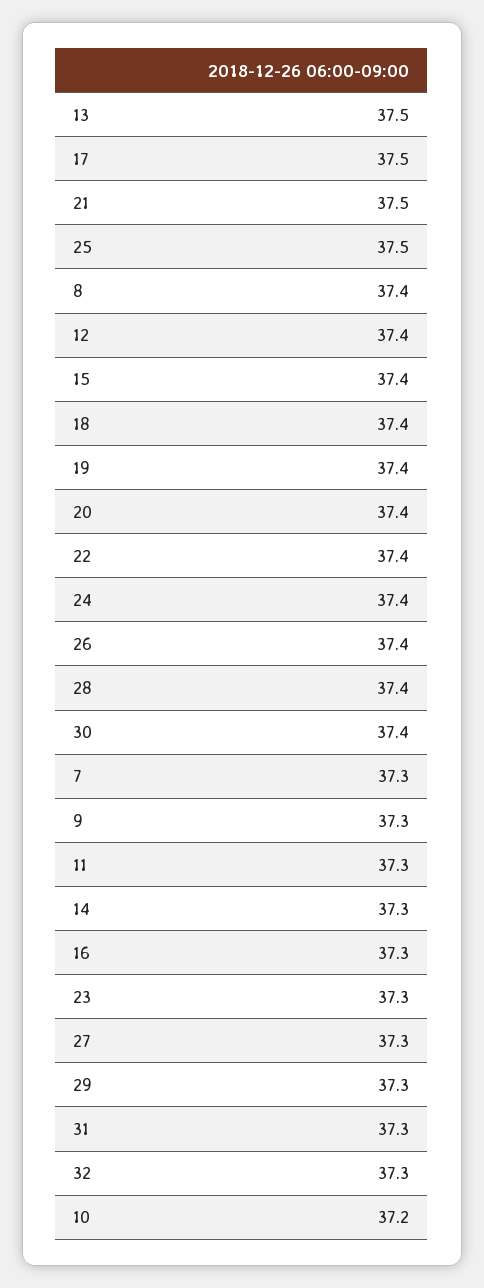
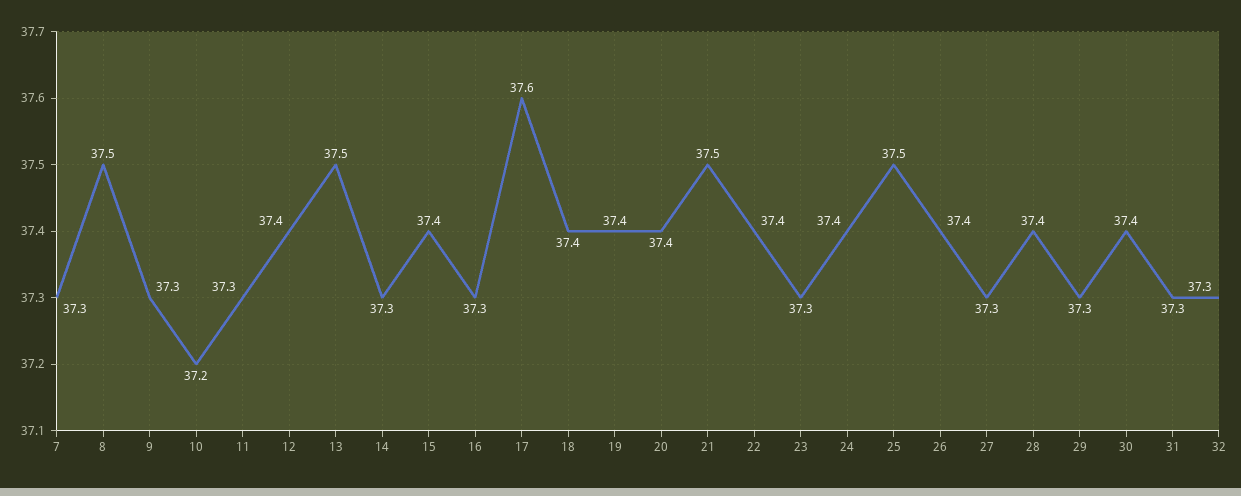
  {
    "13": 37.5,
-   "17": 37.5,
+   "17": 37.6,
    "21": 37.5,
    "25": 37.5,
-   "8": 37.4,
+   "8": 37.5,
    "12": 37.4,
    "15": 37.4,
    "18": 37.4,
    "19": 37.4,
    "20": 37.4,
    "22": 37.4,
    "24": 37.4,
    "26": 37.4,
    "28": 37.4,
    "30": 37.4,
    "7": 37.3,
    "9": 37.3,
    "11": 37.3,
    "14": 37.3,
    "16": 37.3,
    "23": 37.3,
    "27": 37.3,
    "29": 37.3,
    "31": 37.3,
    "32": 37.3,
    "10": 37.2
  }

